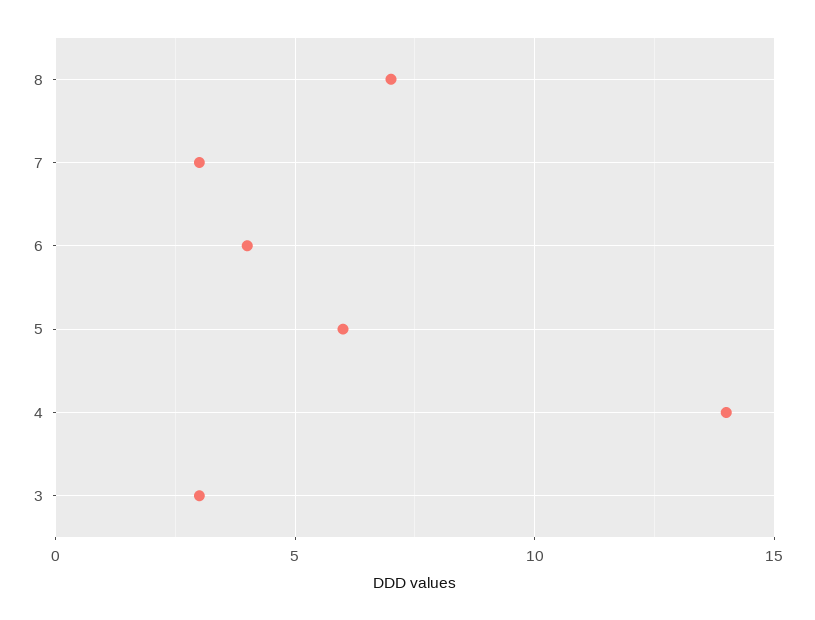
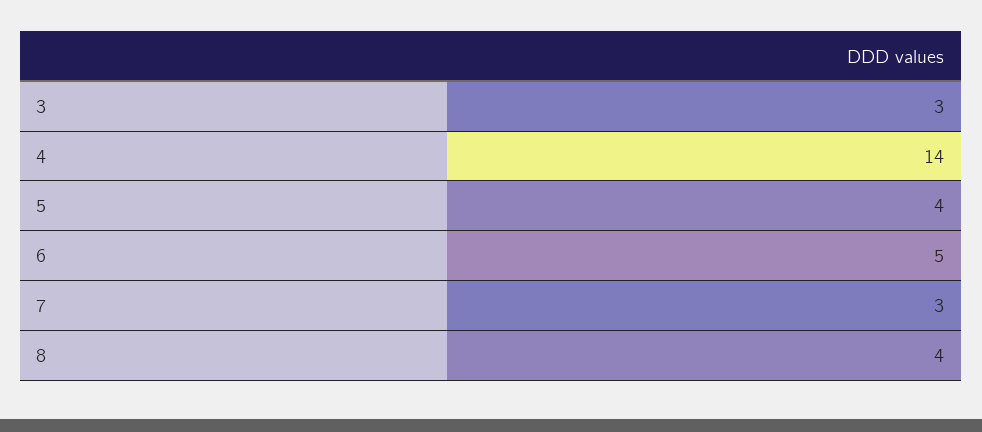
  {
-   "8": 7,
+   "8": 4,
    "7": 3,
-   "6": 4,
+   "6": 5,
-   "5": 6,
+   "5": 4,
    "4": 14,
    "3": 3
  }

